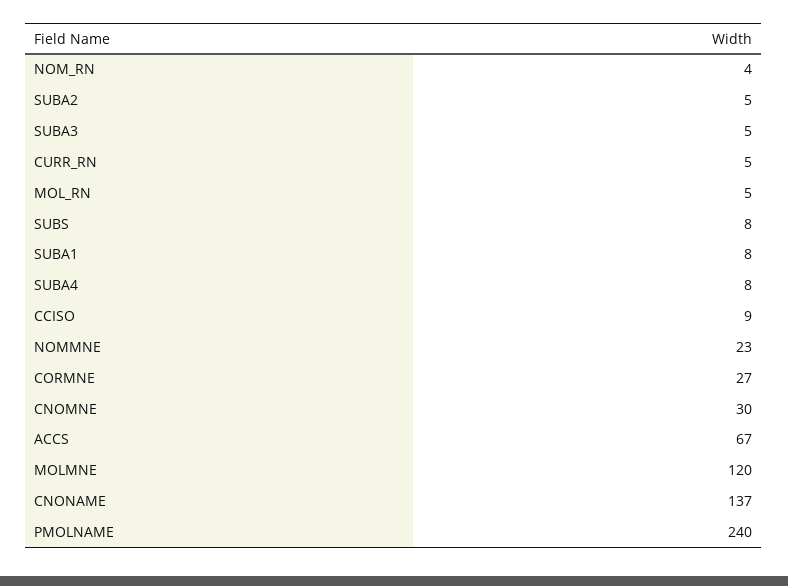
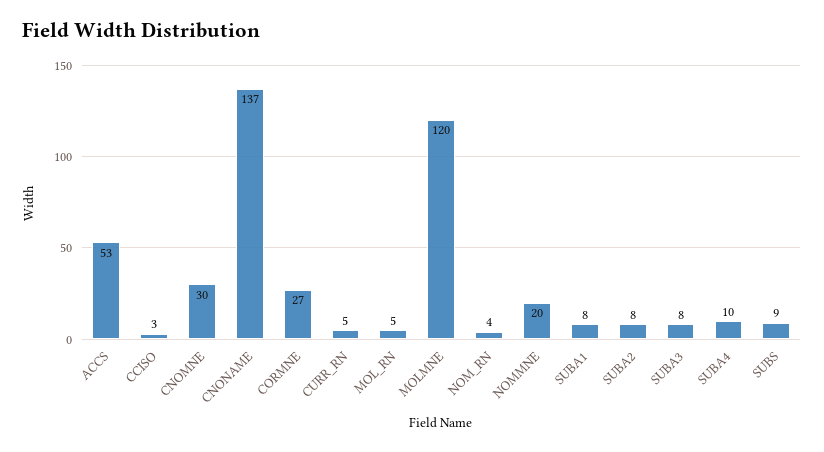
  {
    "NOM_RN": 4,
-   "SUBA2": 5,
+   "SUBA2": 8,
-   "SUBA3": 5,
+   "SUBA3": 8,
    "CURR_RN": 5,
    "MOL_RN": 5,
-   "SUBS": 8,
+   "SUBS": 9,
    "SUBA1": 8,
-   "SUBA4": 8,
+   "SUBA4": 10,
-   "CCISO": 9,
+   "CCISO": 3,
-   "NOMMNE": 23,
+   "NOMMNE": 20,
    "CORMNE": 27,
    "CNOMNE": 30,
-   "ACCS": 67,
+   "ACCS": 53,
    "MOLMNE": 120,
-   "CNONAME": 137,
+   "CNONAME": 137
-   "PMOLNAME": 240
  }

